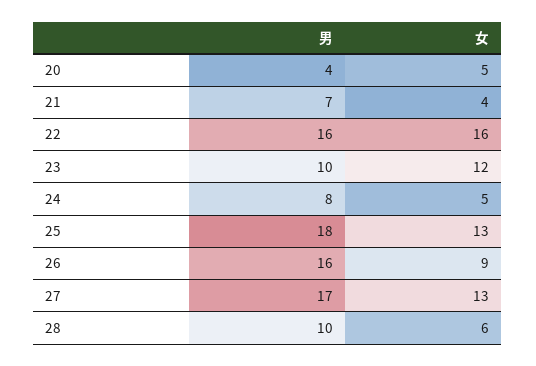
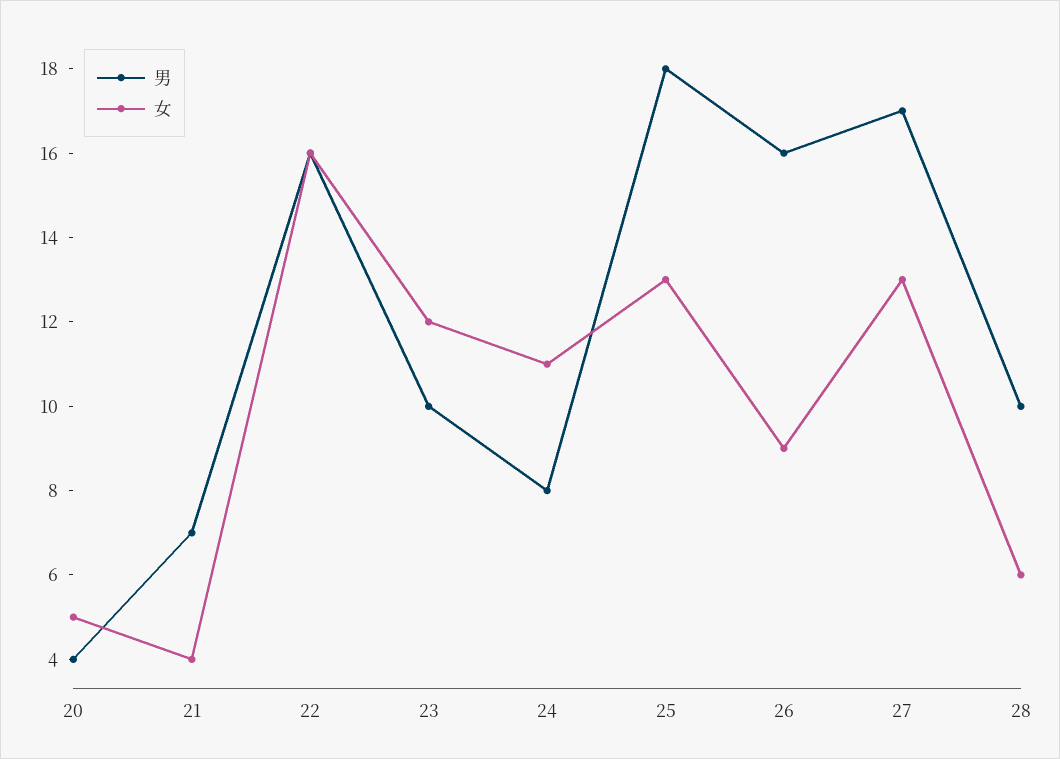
  {
    "男": {
      "20": 4,
      "21": 7,
      "22": 16,
      "23": 10,
      "24": 8,
      "25": 18,
      "26": 16,
      "27": 17,
      "28": 10
    },
    "女": {
      "20": 5,
      "21": 4,
      "22": 16,
      "23": 12,
-     "24": 5,
+     "24": 11,
      "25": 13,
      "26": 9,
      "27": 13,
      "28": 6
    }
  }

